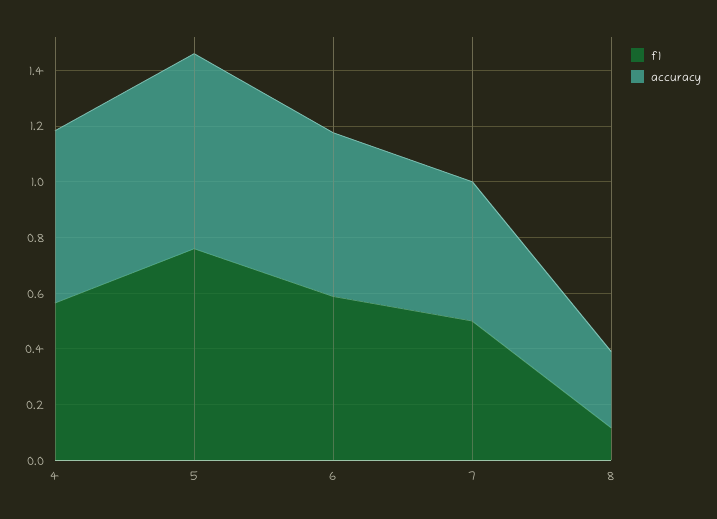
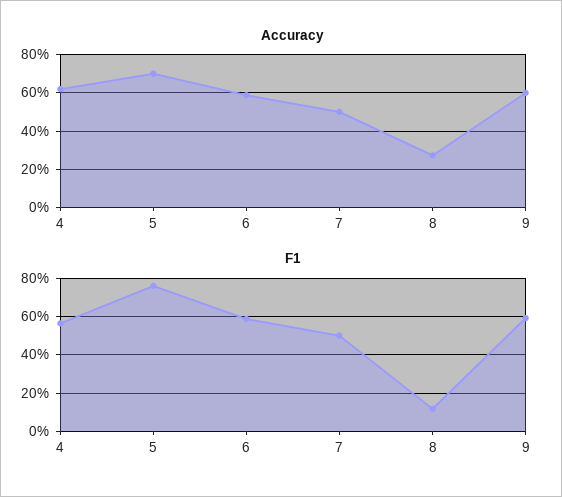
  {
    "f1": {
      "4": 0.55,
      "5": 0.75,
      "6": 0.6,
      "7": 0.5,
-     "8": 0.1
+     "8": 0.1,
+     "9": 0.6
    },
    "accuracy": {
      "4": 0.6,
      "5": 0.7,
      "6": 0.6,
      "7": 0.5,
-     "8": 0.25
+     "8": 0.25,
+     "9": 0.6
    }
  }

